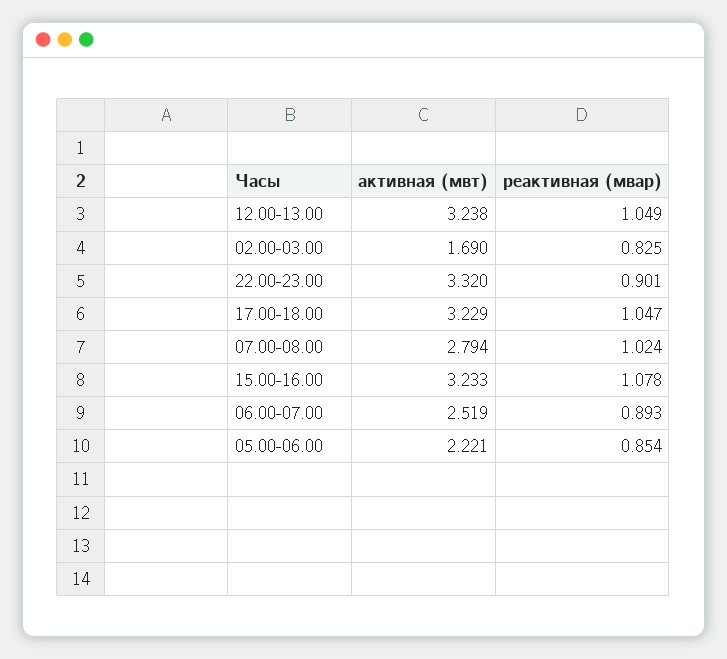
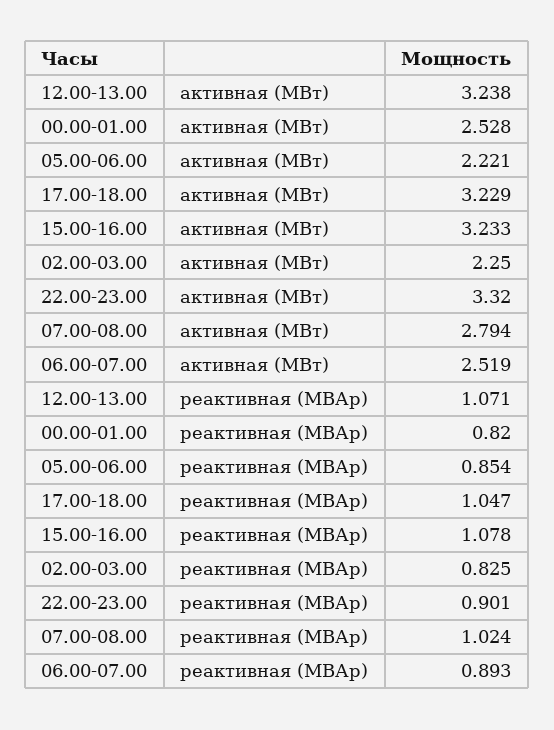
  {
    "активная (мвт)": {
      "12.00-13.00": 3.238,
-     "02.00-03.00": 1.69,
+     "02.00-03.00": 2.25,
      "22.00-23.00": 3.32,
      "17.00-18.00": 3.229,
      "07.00-08.00": 2.794,
      "15.00-16.00": 3.233,
      "06.00-07.00": 2.519,
-     "05.00-06.00": 2.221
+     "05.00-06.00": 2.221,
+     "00.00-01.00": 2.528
    },
    "реактивная (мвар)": {
-     "12.00-13.00": 1.049,
+     "12.00-13.00": 1.071,
      "02.00-03.00": 0.825,
      "22.00-23.00": 0.901,
      "17.00-18.00": 1.047,
      "07.00-08.00": 1.024,
      "15.00-16.00": 1.078,
      "06.00-07.00": 0.893,
-     "05.00-06.00": 0.854
+     "05.00-06.00": 0.854,
+     "00.00-01.00": 0.82
    }
  }

